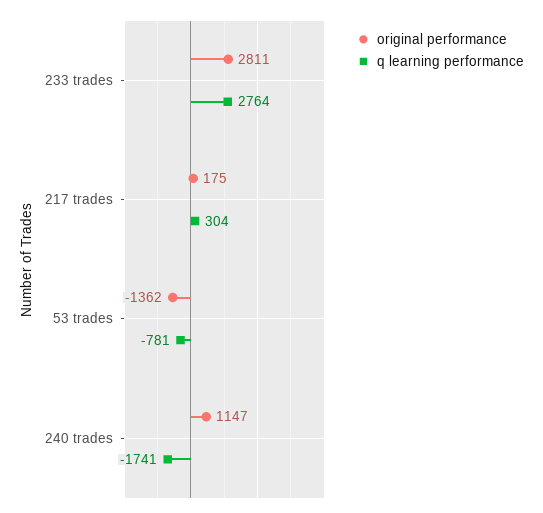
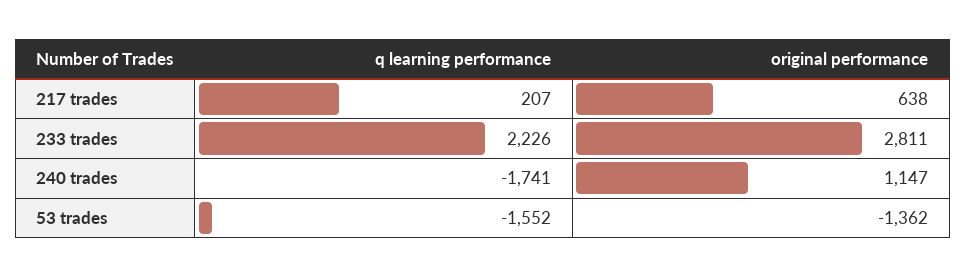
  {
    "original performance": {
      "233 trades": 2811,
-     "217 trades": 175,
+     "217 trades": 638,
      "53 trades": -1362,
      "240 trades": 1147
    },
    "q learning performance": {
-     "233 trades": 2764,
+     "233 trades": 2226,
-     "217 trades": 304,
+     "217 trades": 207,
-     "53 trades": -781,
+     "53 trades": -1552,
      "240 trades": -1741
    }
  }

